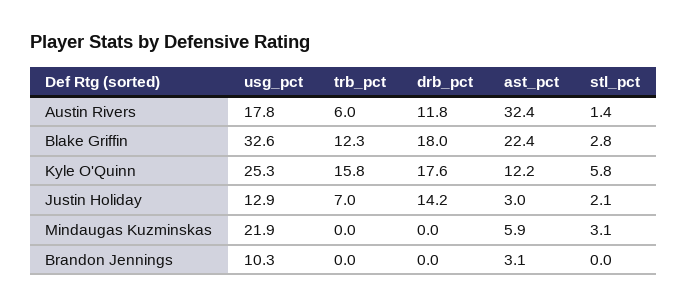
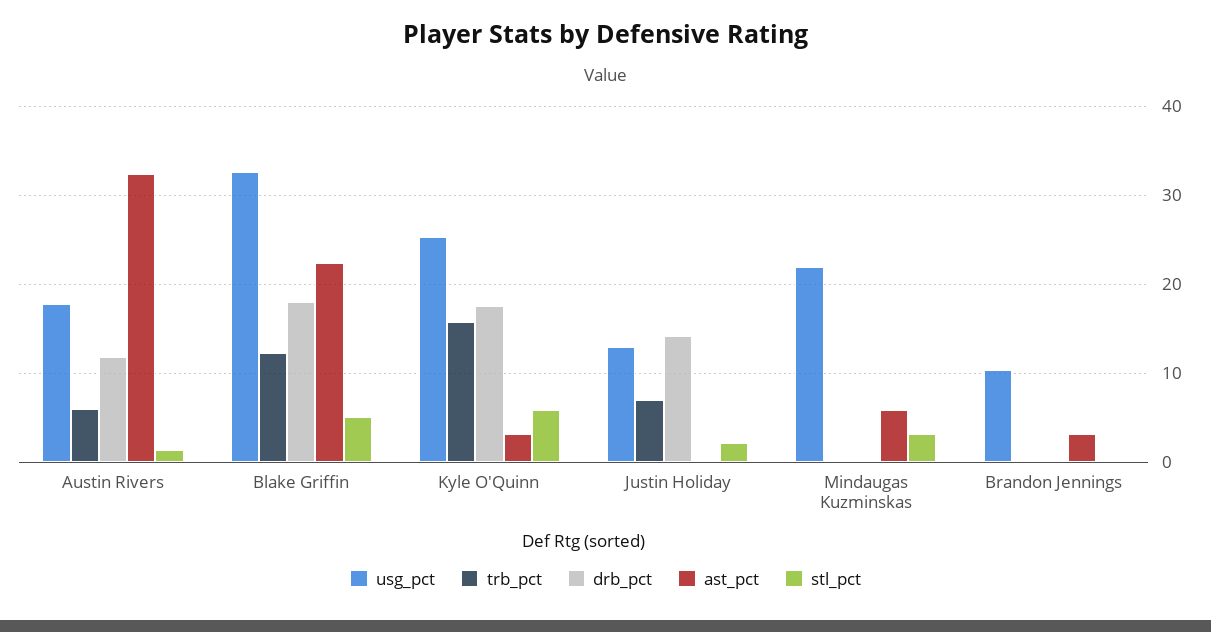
  {
    "usg_pct": {
      "Austin Rivers": 17.8,
      "Blake Griffin": 32.6,
      "Kyle O'Quinn": 25.3,
      "Justin Holiday": 12.9,
      "Mindaugas Kuzminskas": 21.9,
      "Brandon Jennings": 10.3
    },
    "trb_pct": {
      "Austin Rivers": 6,
      "Blake Griffin": 12.3,
      "Kyle O'Quinn": 15.8,
      "Justin Holiday": 7,
      "Mindaugas Kuzminskas": 0,
      "Brandon Jennings": 0
    },
    "drb_pct": {
      "Austin Rivers": 11.8,
      "Blake Griffin": 18,
      "Kyle O'Quinn": 17.6,
      "Justin Holiday": 14.2,
      "Mindaugas Kuzminskas": 0,
      "Brandon Jennings": 0
    },
    "ast_pct": {
      "Austin Rivers": 32.4,
      "Blake Griffin": 22.4,
-     "Kyle O'Quinn": 12.2,
+     "Kyle O'Quinn": 3,
-     "Justin Holiday": 3,
+     "Justin Holiday": 0,
      "Mindaugas Kuzminskas": 5.9,
      "Brandon Jennings": 3.1
    },
    "stl_pct": {
      "Austin Rivers": 1.4,
-     "Blake Griffin": 2.8,
+     "Blake Griffin": 5,
      "Kyle O'Quinn": 5.8,
      "Justin Holiday": 2.1,
      "Mindaugas Kuzminskas": 3.1,
      "Brandon Jennings": 0
    }
  }

